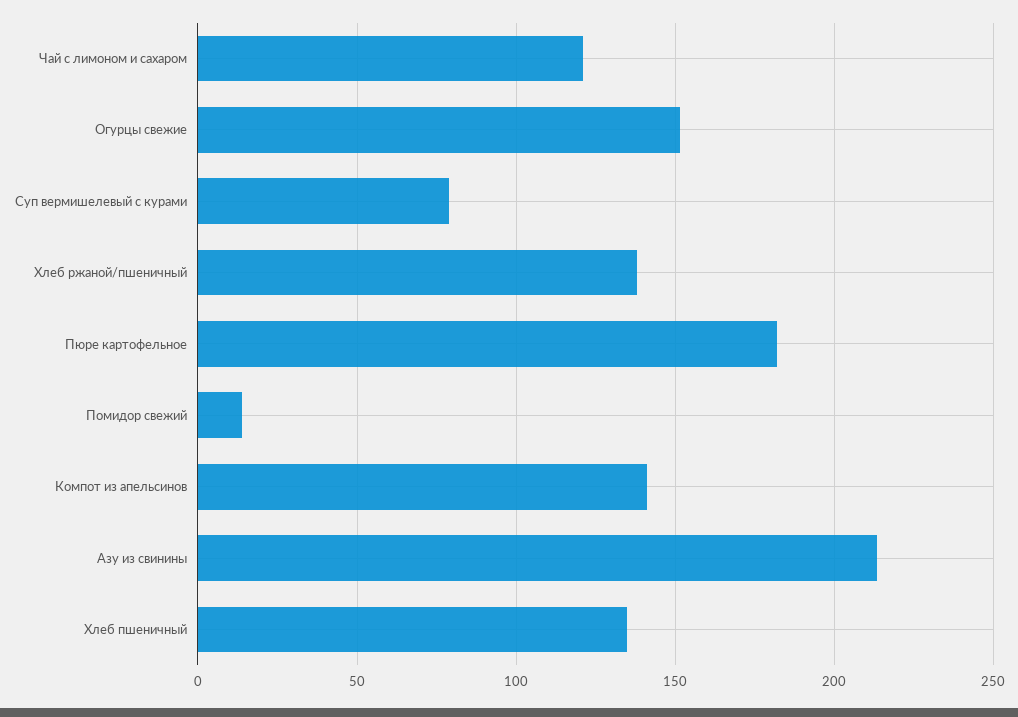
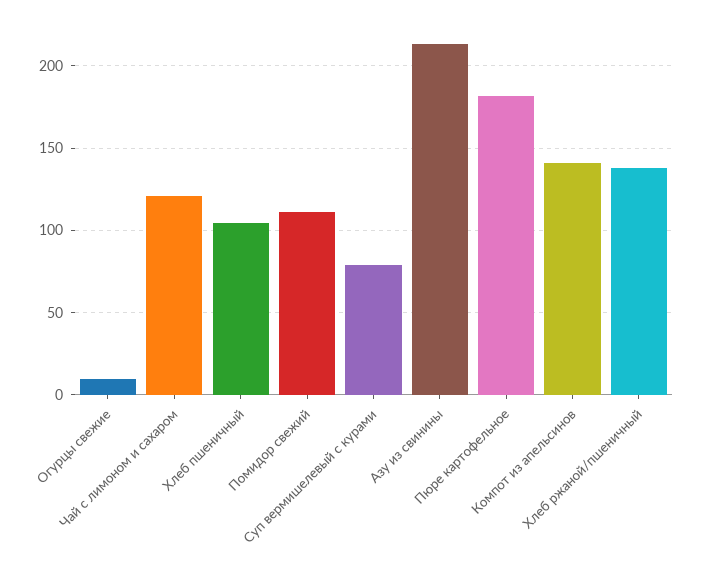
  {
    "Чай с лимоном и сахаром": 120,
-   "Огурцы свежие": 150,
+   "Огурцы свежие": 10,
    "Суп вермишелевый с курами": 80,
    "Хлеб ржаной/пшеничный": 140,
    "Пюре картофельное": 180,
-   "Помидор свежий": 15,
+   "Помидор свежий": 110,
    "Компот из апельсинов": 140,
    "Азу из свинины": 215,
-   "Хлеб пшеничный": 135
+   "Хлеб пшеничный": 105
  }

